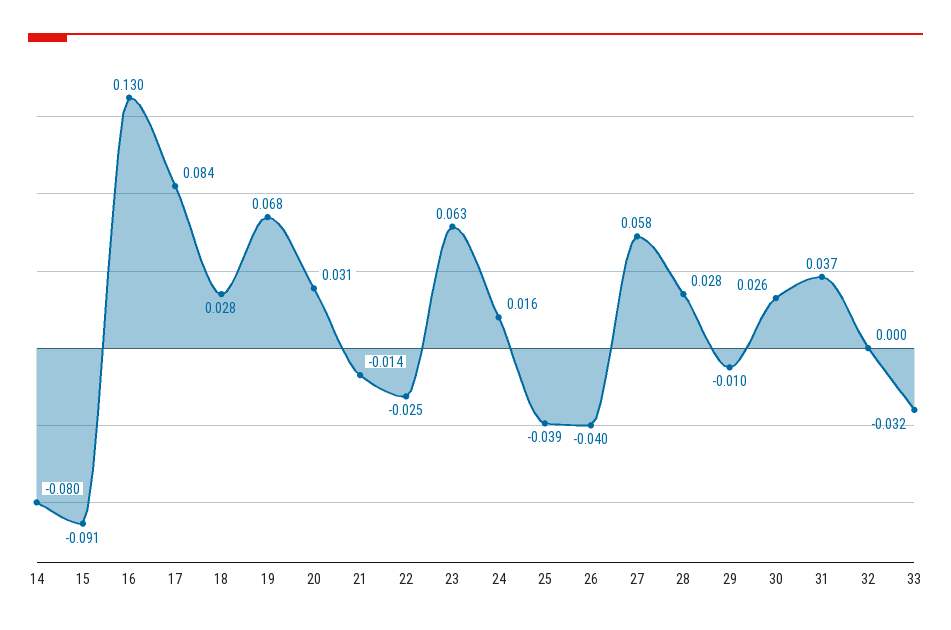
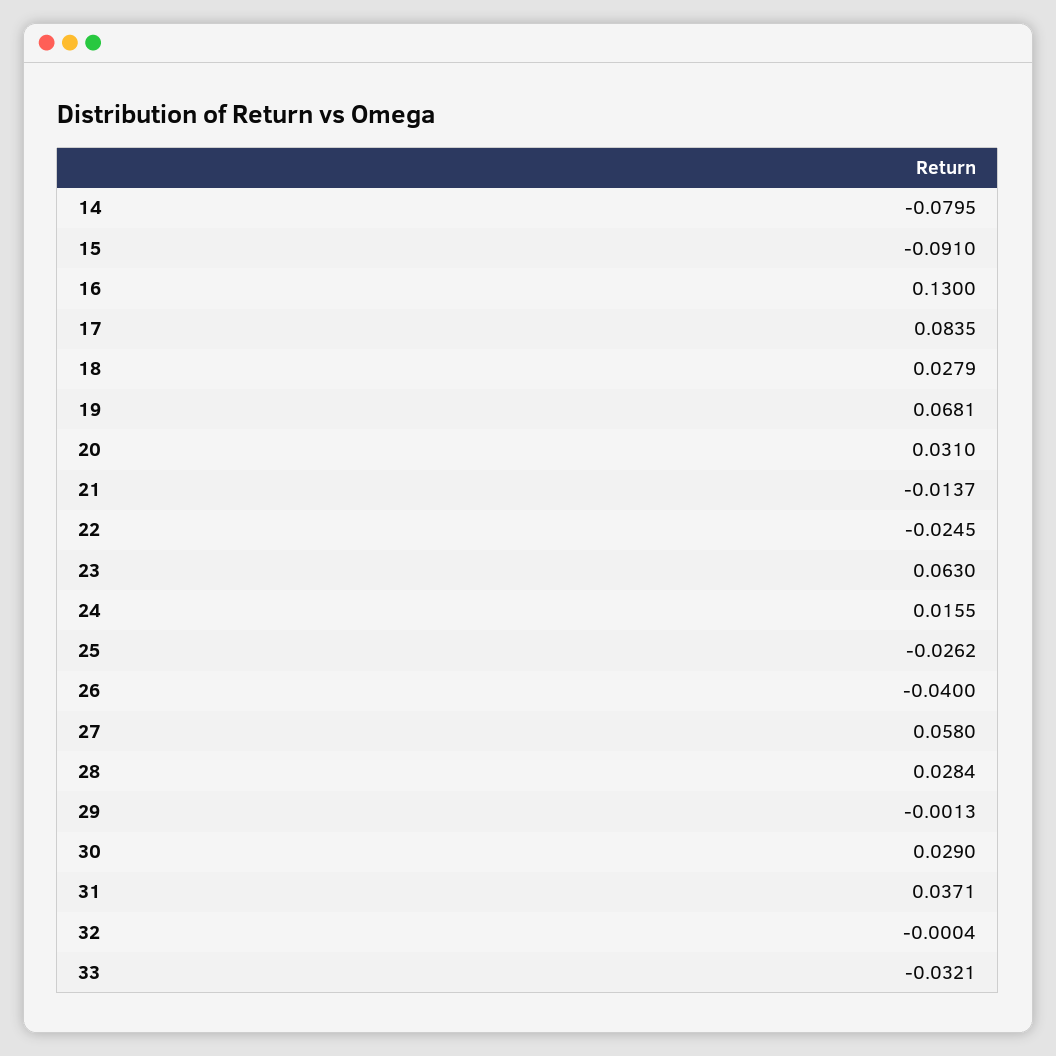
  {
    "14": -0.0795,
    "15": -0.091,
    "16": 0.13,
    "17": 0.0835,
    "18": 0.0279,
    "19": 0.0681,
    "20": 0.031,
    "21": -0.0137,
    "22": -0.0245,
    "23": 0.063,
    "24": 0.0155,
-   "25": -0.039,
+   "25": -0.0262,
    "26": -0.04,
    "27": 0.058,
    "28": 0.0284,
-   "29": -0.01,
+   "29": -0.0013,
-   "30": 0.026,
+   "30": 0.029,
    "31": 0.0371,
    "32": -0.0004,
    "33": -0.0321
  }

